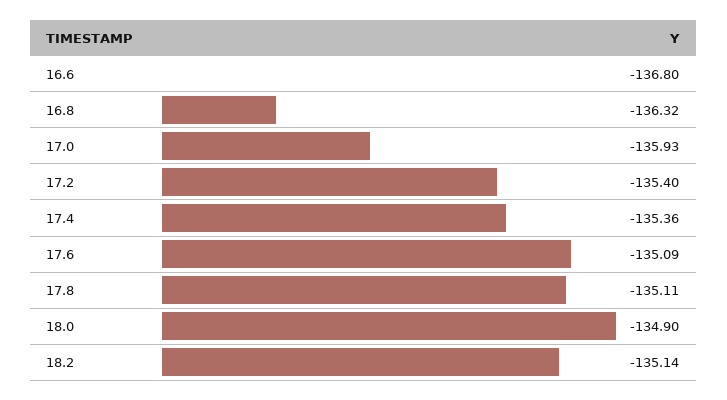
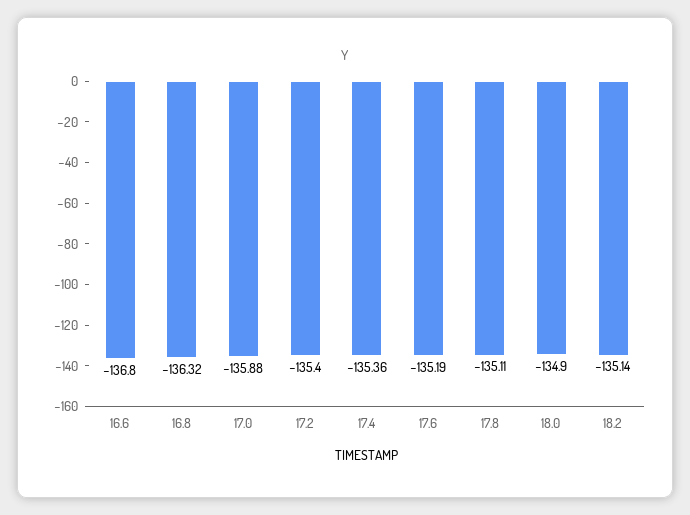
  {
    "16.6": -136.8,
    "16.8": -136.32,
-   "17.0": -135.93,
+   "17.0": -135.88,
    "17.2": -135.4,
    "17.4": -135.36,
-   "17.6": -135.09,
+   "17.6": -135.19,
    "17.8": -135.11,
    "18.0": -134.9,
    "18.2": -135.14
  }

